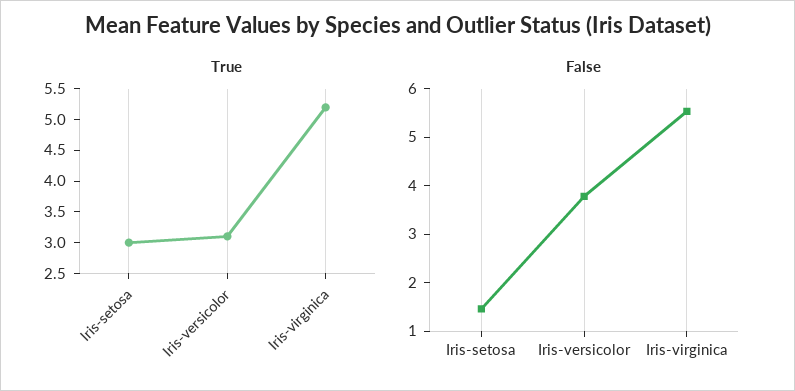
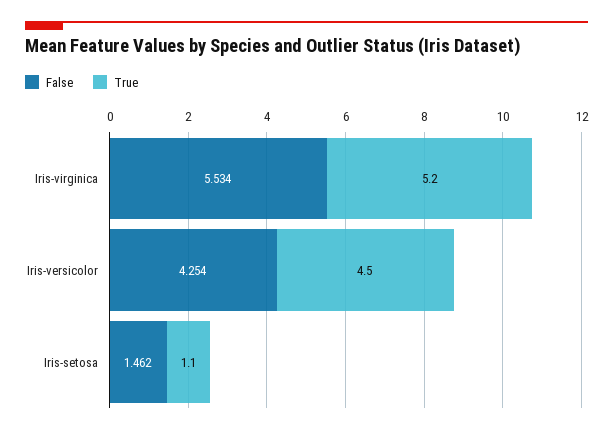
  {
    "True": {
-     "Iris-setosa": 3,
+     "Iris-setosa": 1.1,
-     "Iris-versicolor": 3,
+     "Iris-versicolor": 4.5,
      "Iris-virginica": 5.2
    },
    "False": {
      "Iris-setosa": 1.462,
-     "Iris-versicolor": 3.8,
+     "Iris-versicolor": 4.254,
      "Iris-virginica": 5.534
    }
  }

